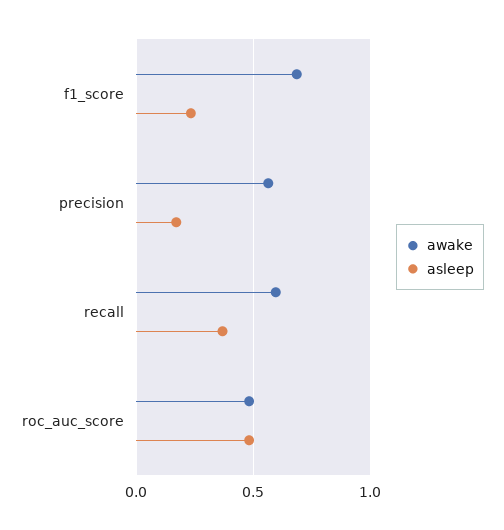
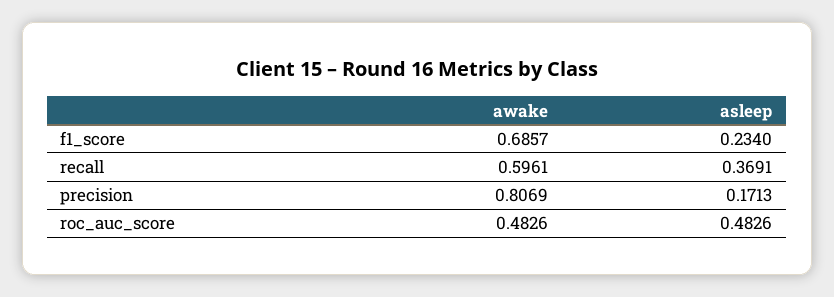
  {
    "awake": {
      "f1_score": 0.6857,
-     "precision": 0.55,
+     "precision": 0.8069,
      "recall": 0.5961,
      "roc_auc_score": 0.4826
    },
    "asleep": {
      "f1_score": 0.234,
      "precision": 0.1713,
      "recall": 0.3691,
      "roc_auc_score": 0.4826
    }
  }

